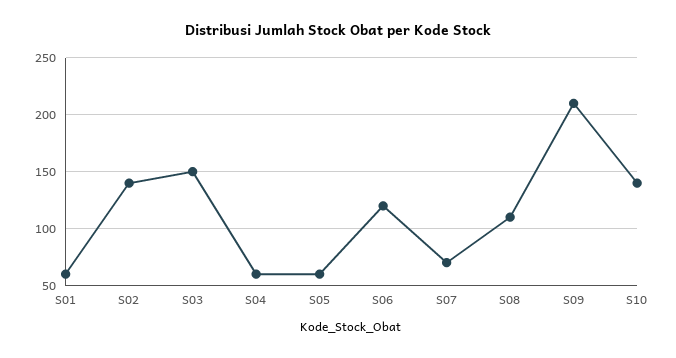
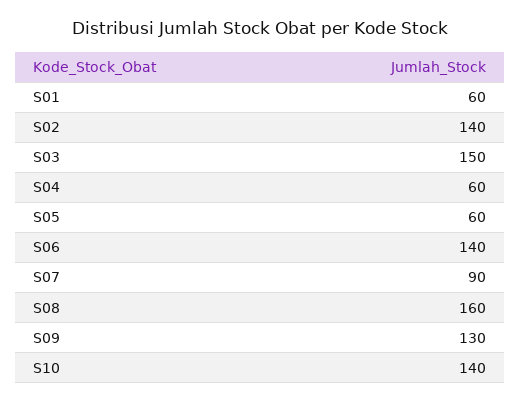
  {
    "S01": 60,
    "S02": 140,
    "S03": 150,
    "S04": 60,
    "S05": 60,
-   "S06": 120,
+   "S06": 140,
-   "S07": 70,
+   "S07": 90,
-   "S08": 110,
+   "S08": 160,
-   "S09": 210,
+   "S09": 130,
    "S10": 140
  }

